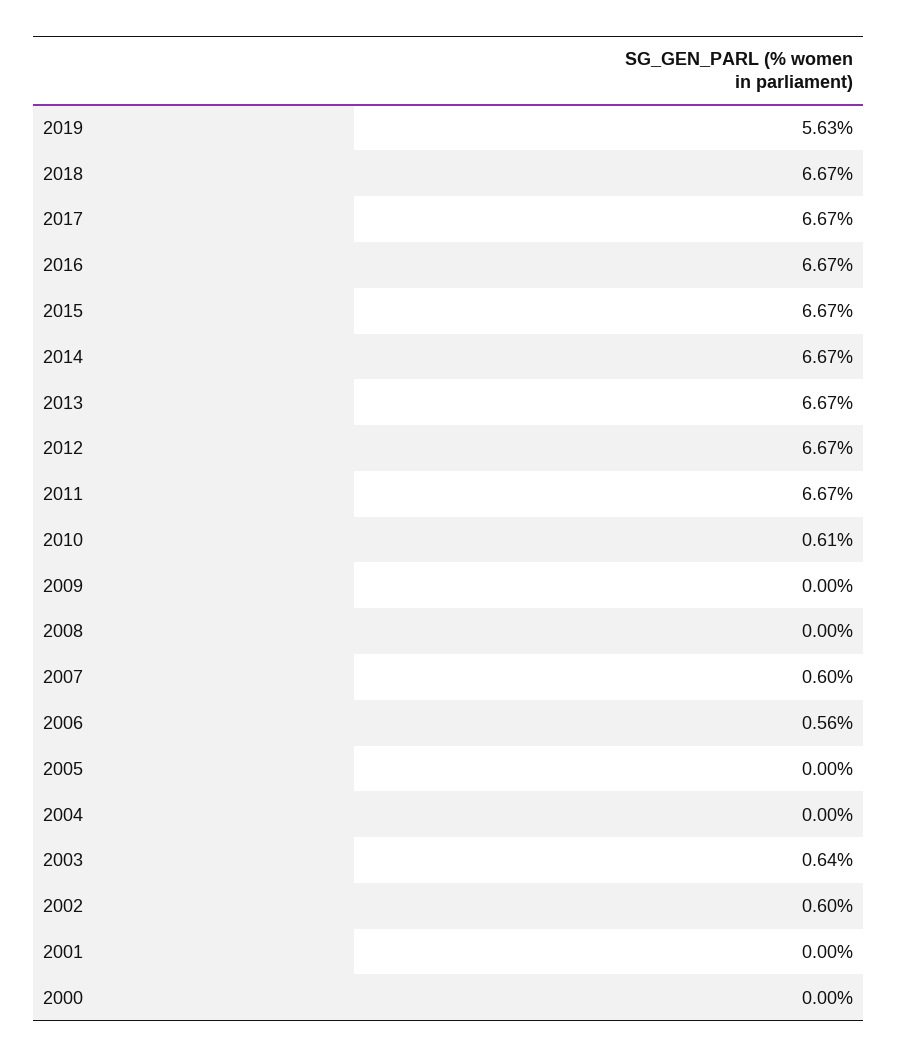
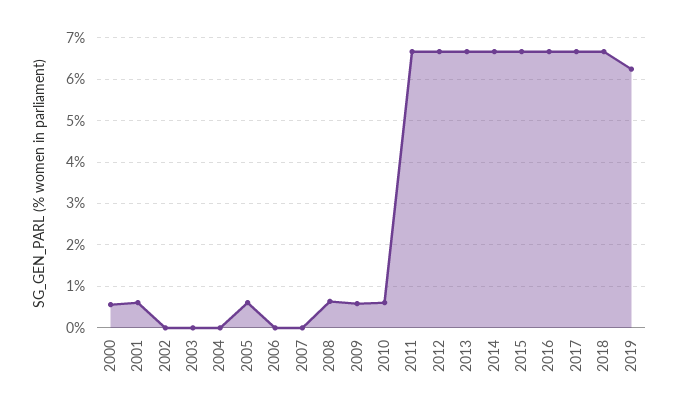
  {
-   "2019": 5.63,
+   "2019": 6.2,
    "2018": 6.67,
    "2017": 6.67,
    "2016": 6.67,
    "2015": 6.67,
    "2014": 6.67,
    "2013": 6.67,
    "2012": 6.67,
    "2011": 6.67,
    "2010": 0.61,
-   "2009": 0,
+   "2009": 0.6,
-   "2008": 0,
+   "2008": 0.6,
-   "2007": 0.6,
+   "2007": 0,
-   "2006": 0.56,
+   "2006": 0,
-   "2005": 0,
+   "2005": 0.6,
    "2004": 0,
-   "2003": 0.64,
+   "2003": 0,
-   "2002": 0.6,
+   "2002": 0,
-   "2001": 0,
+   "2001": 0.6,
-   "2000": 0
+   "2000": 0.6
  }

